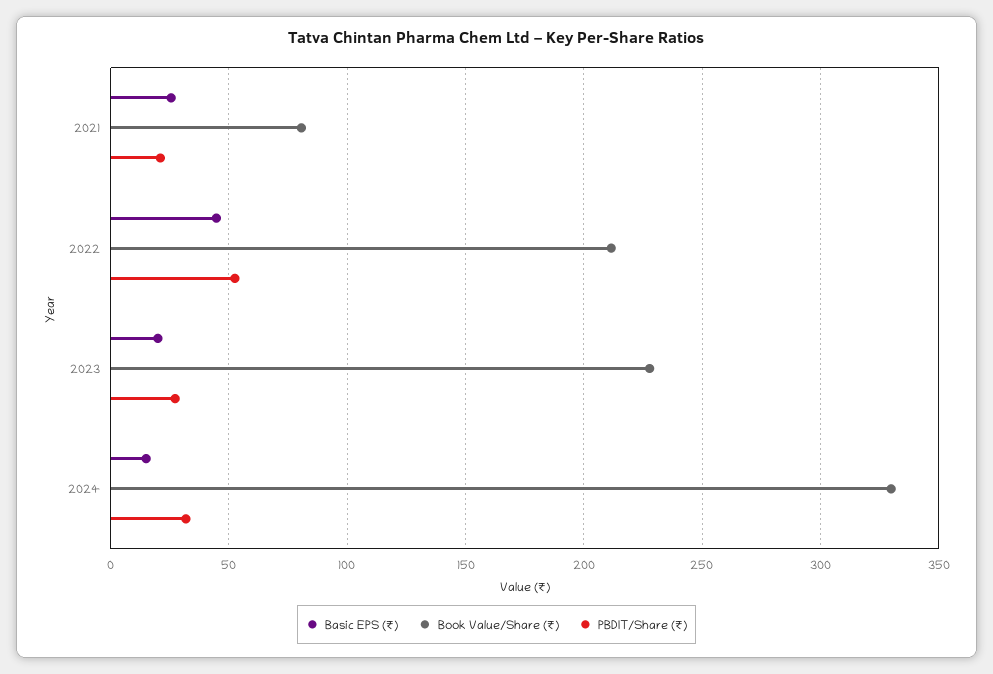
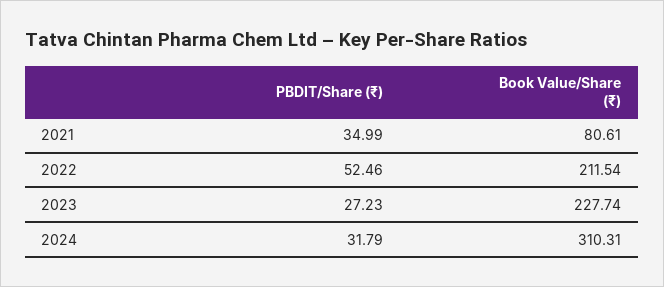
  {
-   "Basic EPS (₹)": {
-     "2021": 25,
-     "2022": 45,
-     "2023": 20,
-     "2024": 15
-   },
    "Book Value/Share (₹)": {
      "2021": 80.61,
      "2022": 211.54,
      "2023": 227.74,
-     "2024": 330
+     "2024": 310.31
    },
    "PBDIT/Share (₹)": {
-     "2021": 20,
+     "2021": 34.99,
      "2022": 52.46,
      "2023": 27.23,
      "2024": 31.79
    }
  }

